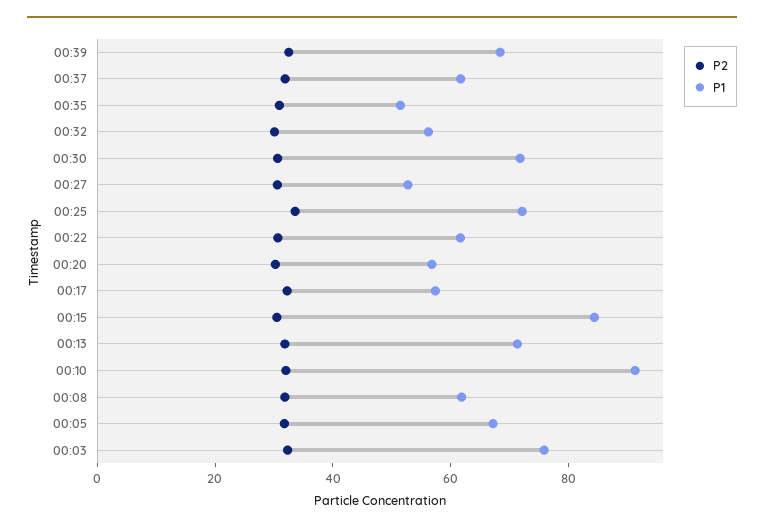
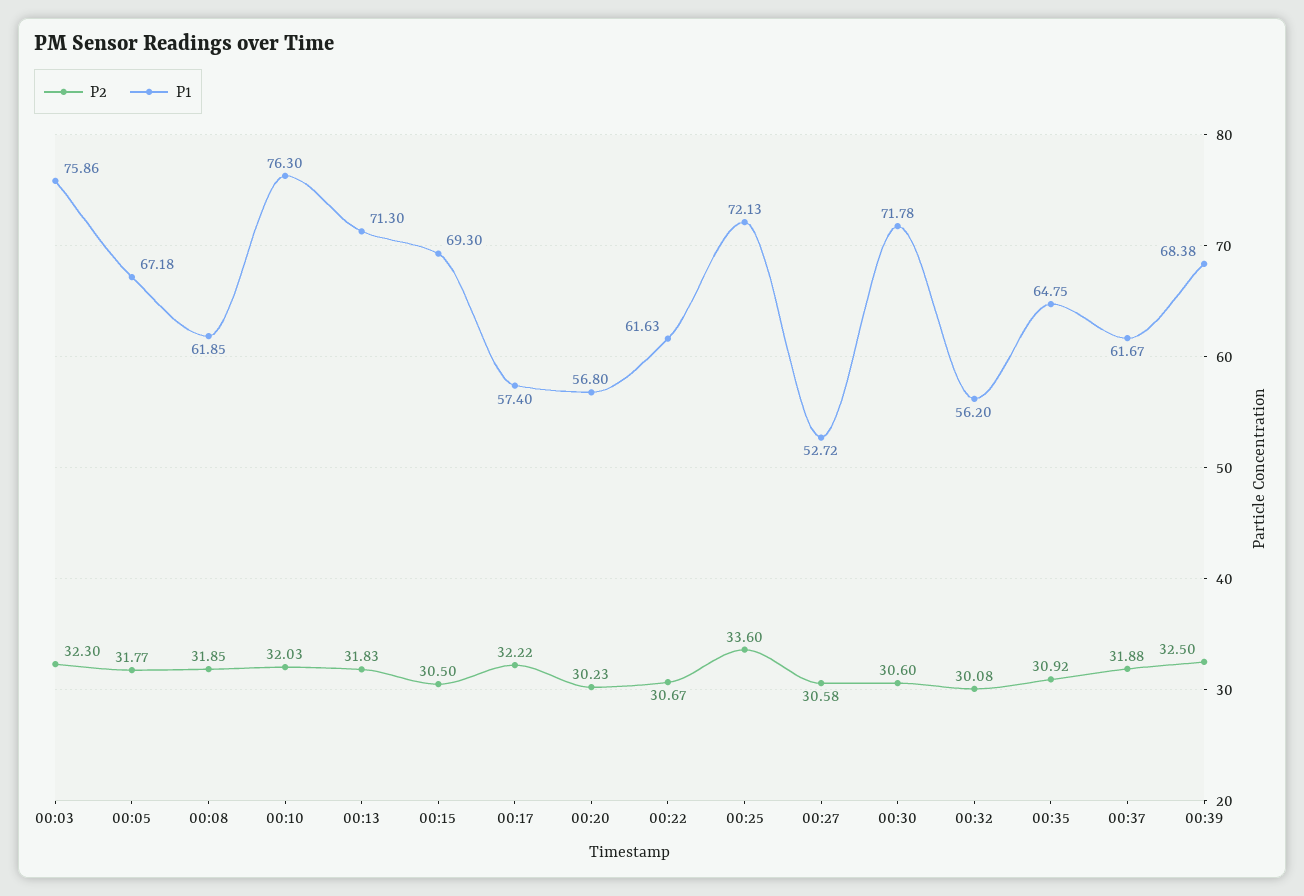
  {
    "P2": {
      "00:39": 32.5,
      "00:37": 31.88,
      "00:35": 30.92,
      "00:32": 30.08,
      "00:30": 30.6,
      "00:27": 30.58,
      "00:25": 33.6,
      "00:22": 30.67,
      "00:20": 30.23,
      "00:17": 32.22,
      "00:15": 30.5,
      "00:13": 31.83,
      "00:10": 32.03,
      "00:08": 31.85,
      "00:05": 31.77,
      "00:03": 32.3
    },
    "P1": {
      "00:39": 68.38,
      "00:37": 61.67,
-     "00:35": 50,
+     "00:35": 64.75,
      "00:32": 56.2,
      "00:30": 71.78,
      "00:27": 52.72,
      "00:25": 72.13,
      "00:22": 61.63,
      "00:20": 56.8,
      "00:17": 57.4,
-     "00:15": 85,
+     "00:15": 69.3,
      "00:13": 71.3,
-     "00:10": 90,
+     "00:10": 76.3,
      "00:08": 61.85,
      "00:05": 67.18,
      "00:03": 75.86
    }
  }

